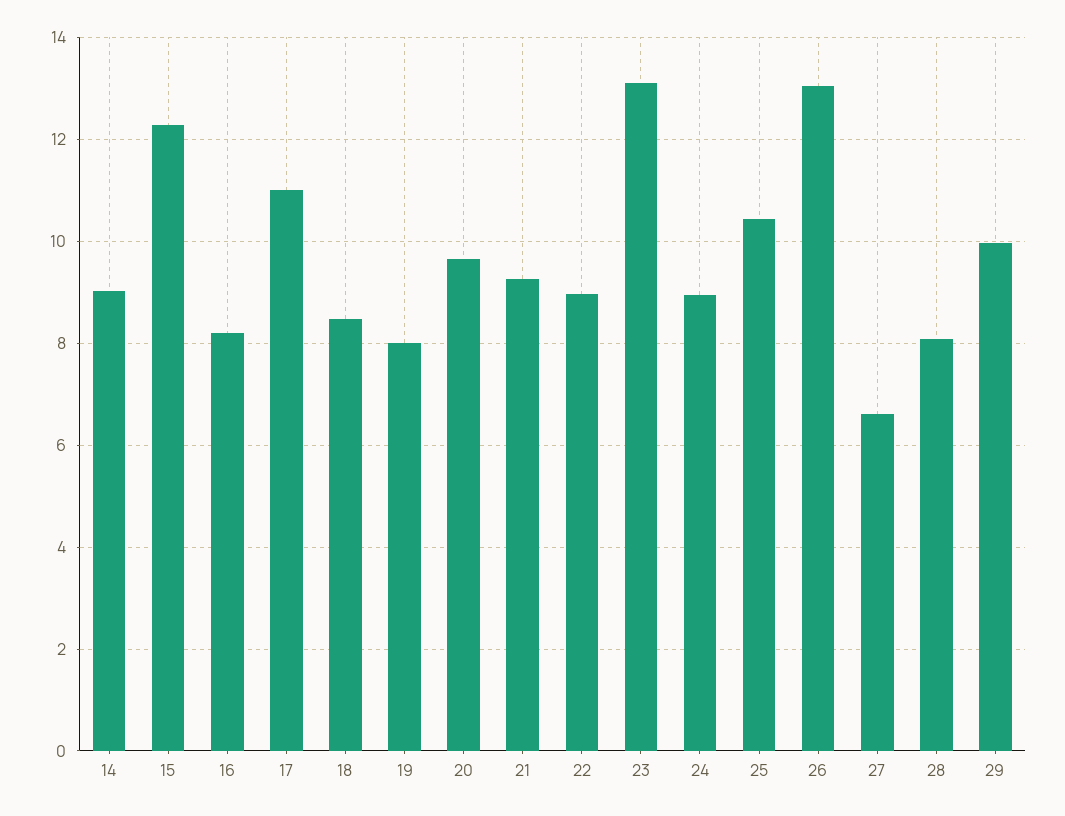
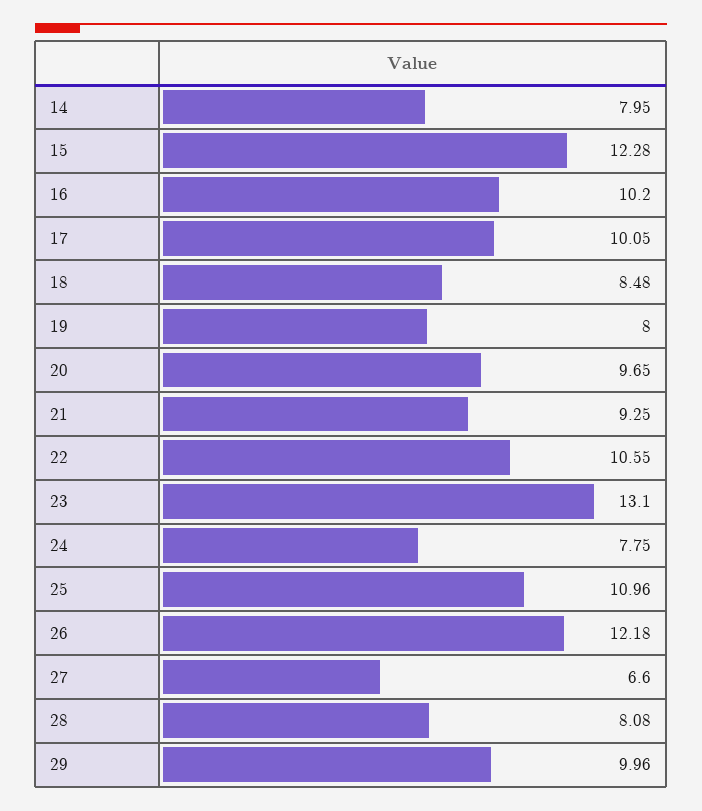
  {
-   "14": 9,
+   "14": 7.95,
    "15": 12.28,
-   "16": 8.2,
+   "16": 10.2,
-   "17": 11,
+   "17": 10.05,
    "18": 8.48,
    "19": 8,
    "20": 9.65,
    "21": 9.25,
-   "22": 9,
+   "22": 10.55,
    "23": 13.1,
-   "24": 9,
+   "24": 7.75,
-   "25": 10.4,
+   "25": 10.96,
-   "26": 13,
+   "26": 12.18,
    "27": 6.6,
    "28": 8.08,
    "29": 9.96
  }

